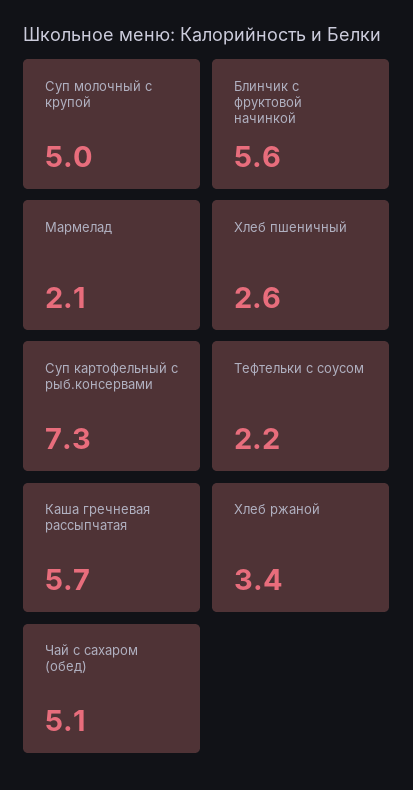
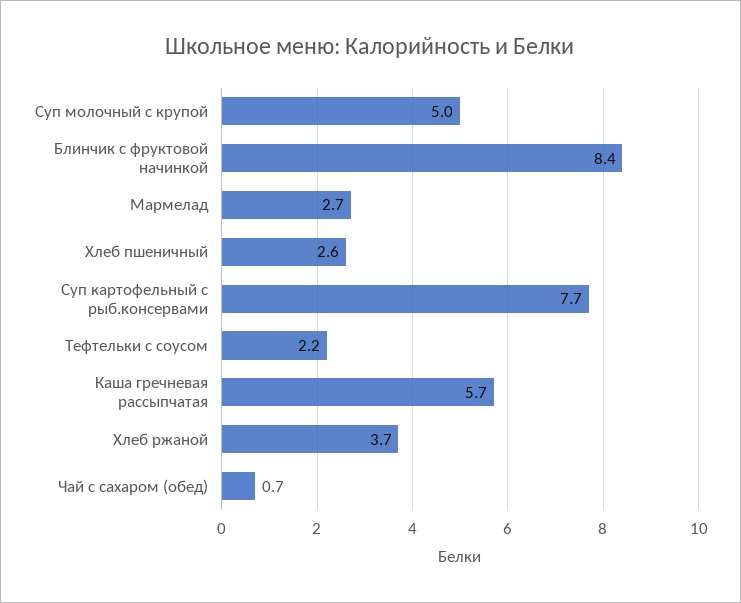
  {
    "Суп молочный с крупой": 5,
-   "Блинчик с фруктовой начинкой": 5.6,
+   "Блинчик с фруктовой начинкой": 8.4,
-   "Мармелад": 2.1,
+   "Мармелад": 2.7,
    "Хлеб пшеничный": 2.6,
-   "Суп картофельный с рыб.консервами": 7.3,
+   "Суп картофельный с рыб.консервами": 7.7,
    "Тефтельки с соусом": 2.2,
    "Каша гречневая рассыпчатая": 5.7,
-   "Хлеб ржаной": 3.4,
+   "Хлеб ржаной": 3.7,
-   "Чай с сахаром (обед)": 5.1
+   "Чай с сахаром (обед)": 0.7
  }

